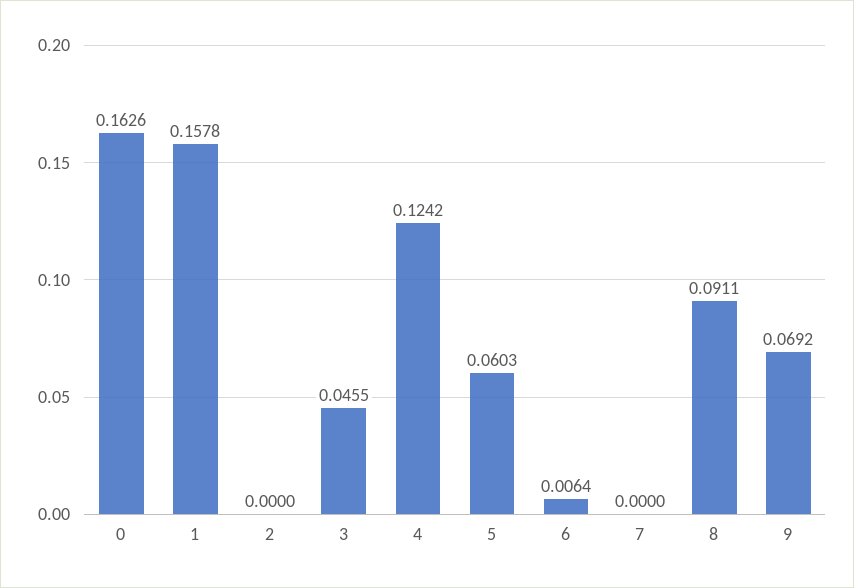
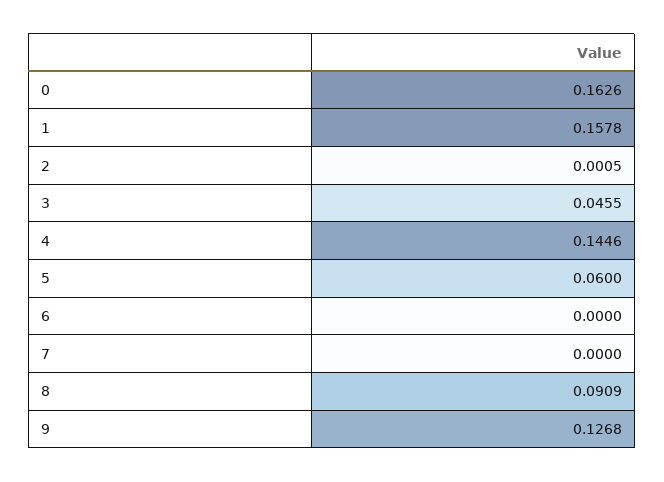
  {
    "0": 0.1626,
    "1": 0.1578,
-   "2": 0,
+   "2": 0.0005,
    "3": 0.0455,
-   "4": 0.1242,
+   "4": 0.1446,
-   "5": 0.0603,
+   "5": 0.06,
-   "6": 0.0064,
+   "6": 0,
    "7": 0,
-   "8": 0.0911,
+   "8": 0.0909,
-   "9": 0.0692
+   "9": 0.1268
  }

